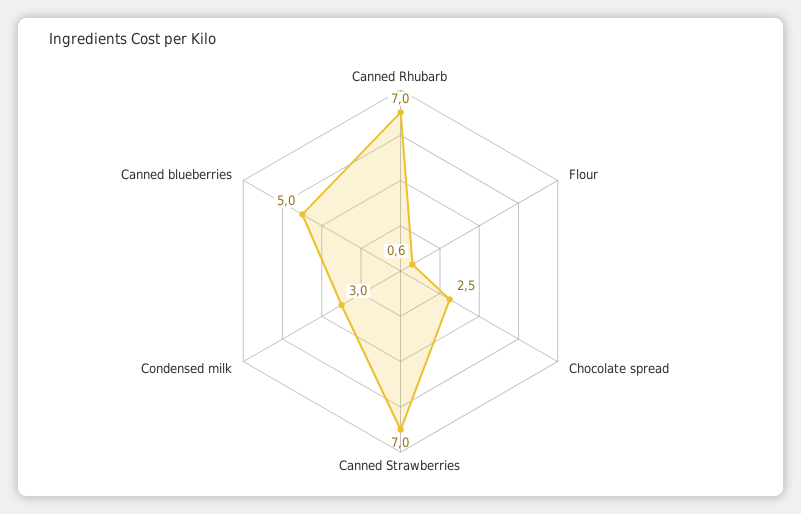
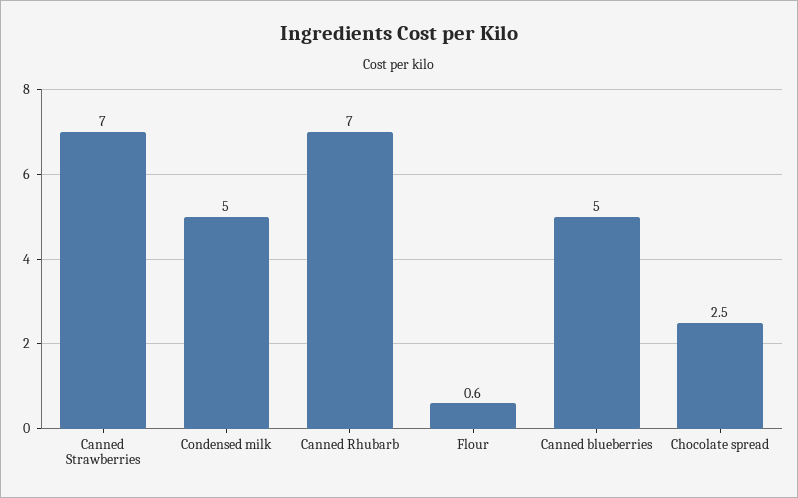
  {
    "Canned Rhubarb": 7,
    "Flour": 0.6,
    "Chocolate spread": 2.5,
    "Canned Strawberries": 7,
-   "Condensed milk": 3,
+   "Condensed milk": 5,
    "Canned blueberries": 5
  }

